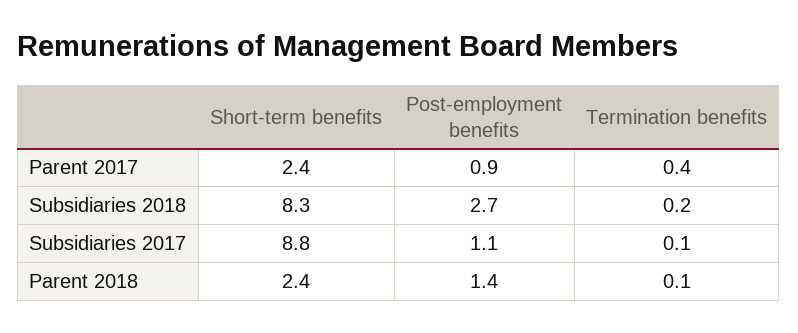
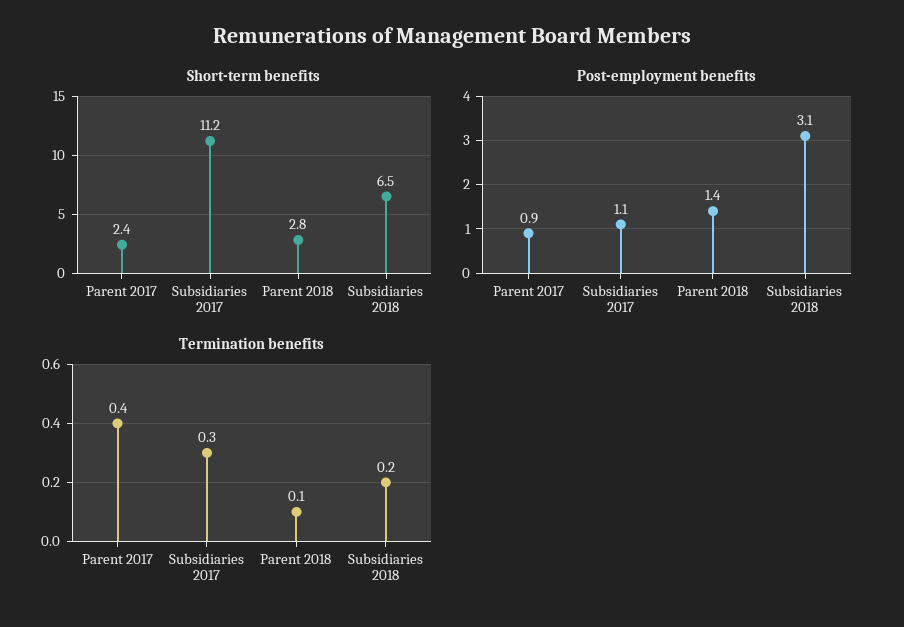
  {
    "Short-term benefits": {
      "Parent 2017": 2.4,
-     "Subsidiaries 2018": 8.3,
+     "Subsidiaries 2018": 6.5,
-     "Subsidiaries 2017": 8.8,
+     "Subsidiaries 2017": 11.2,
-     "Parent 2018": 2.4
+     "Parent 2018": 2.8
    },
    "Post-employment benefits": {
      "Parent 2017": 0.9,
-     "Subsidiaries 2018": 2.7,
+     "Subsidiaries 2018": 3.1,
      "Subsidiaries 2017": 1.1,
      "Parent 2018": 1.4
    },
    "Termination benefits": {
      "Parent 2017": 0.4,
      "Subsidiaries 2018": 0.2,
-     "Subsidiaries 2017": 0.1,
+     "Subsidiaries 2017": 0.3,
      "Parent 2018": 0.1
    }
  }

